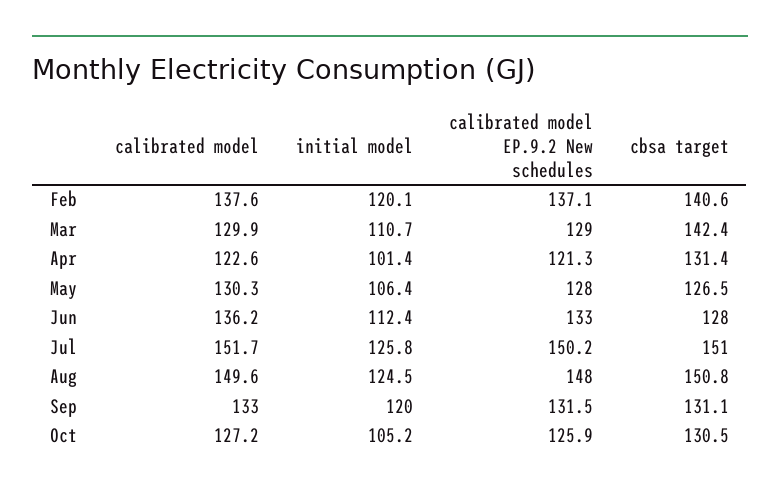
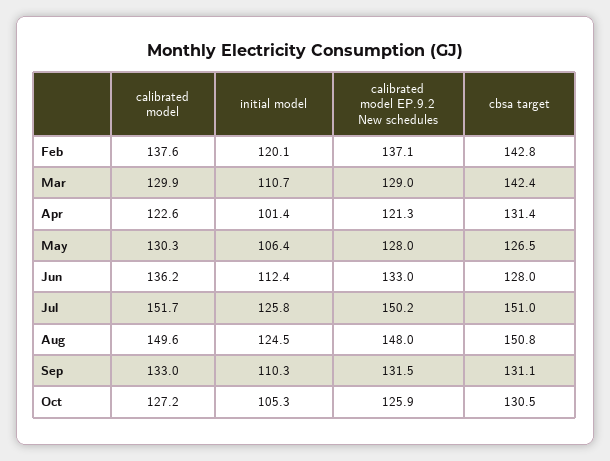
  {
    "calibrated model": {
      "Feb": 137.6,
      "Mar": 129.9,
      "Apr": 122.6,
      "May": 130.3,
      "Jun": 136.2,
      "Jul": 151.7,
      "Aug": 149.6,
      "Sep": 133,
      "Oct": 127.2
    },
    "initial model": {
      "Feb": 120.1,
      "Mar": 110.7,
      "Apr": 101.4,
      "May": 106.4,
      "Jun": 112.4,
      "Jul": 125.8,
      "Aug": 124.5,
-     "Sep": 120,
+     "Sep": 110.3,
-     "Oct": 105.2
+     "Oct": 105.3
    },
    "calibrated model EP.9.2 New schedules": {
      "Feb": 137.1,
      "Mar": 129,
      "Apr": 121.3,
      "May": 128,
      "Jun": 133,
      "Jul": 150.2,
      "Aug": 148,
      "Sep": 131.5,
      "Oct": 125.9
    },
    "cbsa target": {
-     "Feb": 140.6,
+     "Feb": 142.8,
      "Mar": 142.4,
      "Apr": 131.4,
      "May": 126.5,
      "Jun": 128,
      "Jul": 151,
      "Aug": 150.8,
      "Sep": 131.1,
      "Oct": 130.5
    }
  }

